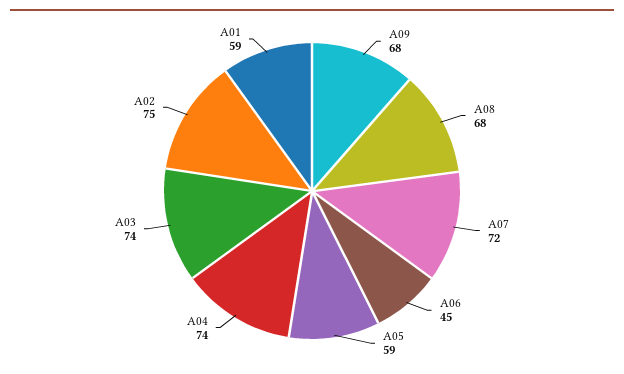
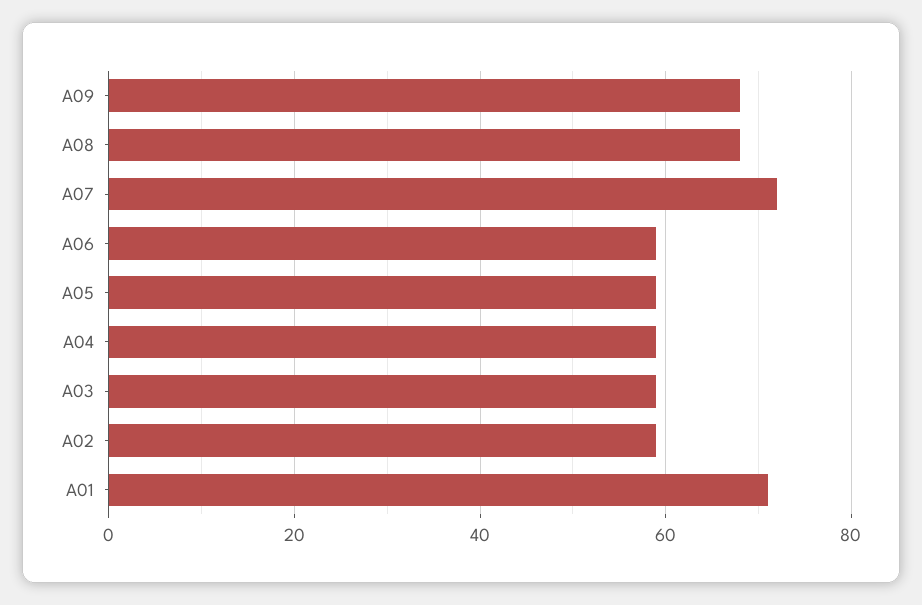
  {
    "A09": 68,
    "A08": 68,
    "A07": 72,
-   "A06": 45,
+   "A06": 60,
    "A05": 59,
-   "A04": 74,
+   "A04": 60,
-   "A03": 74,
+   "A03": 60,
-   "A02": 75,
+   "A02": 60,
-   "A01": 59
+   "A01": 70
  }

